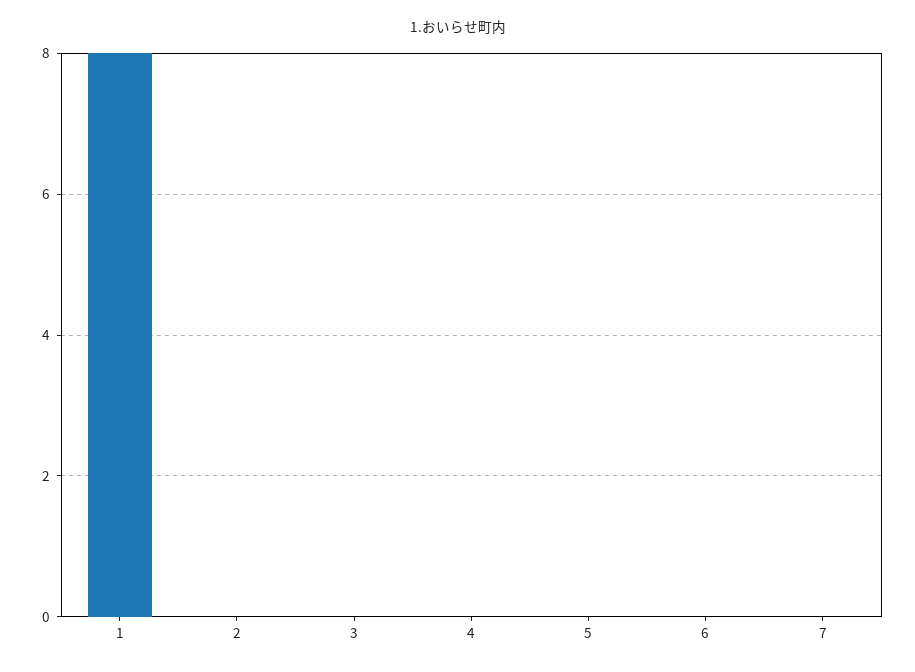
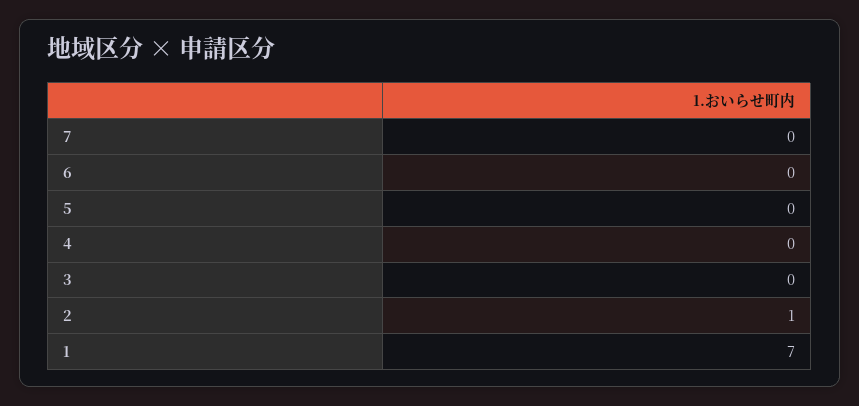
  {
-   "1": 8,
+   "1": 7,
-   "2": 0,
+   "2": 1,
    "3": 0,
    "4": 0,
    "5": 0,
    "6": 0,
    "7": 0
  }

